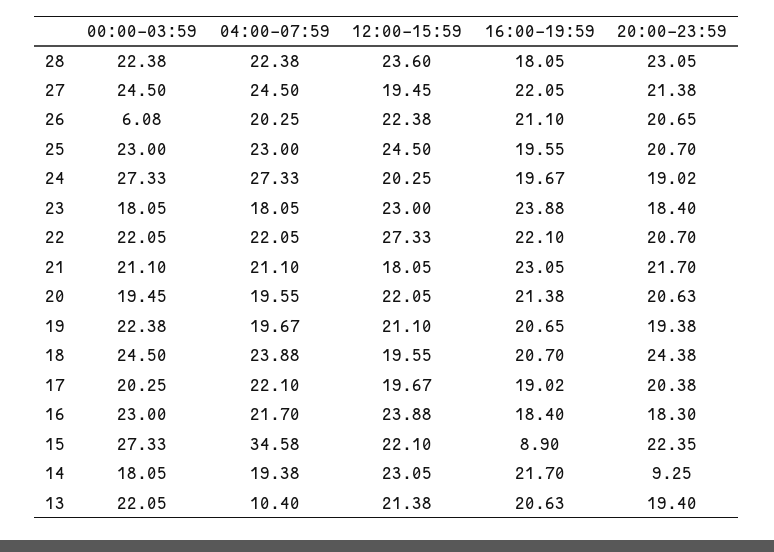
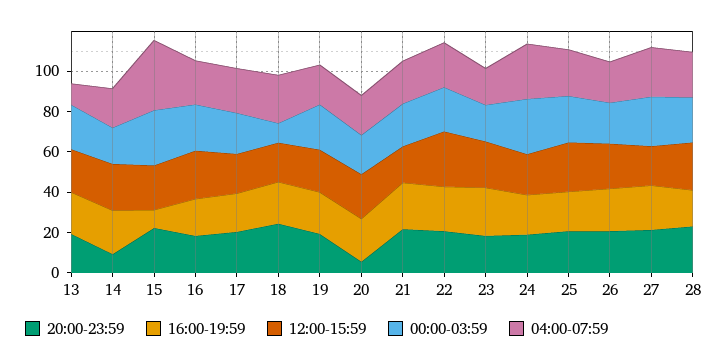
  {
    "00:00-03:59": {
      "28": 22.38,
      "27": 24.5,
-     "26": 6.08,
+     "26": 20,
      "25": 23,
      "24": 27.33,
      "23": 18.05,
      "22": 22.05,
      "21": 21.1,
      "20": 19.45,
      "19": 22.38,
-     "18": 24.5,
+     "18": 10,
      "17": 20.25,
      "16": 23,
      "15": 27.33,
      "14": 18.05,
      "13": 22.05
    },
    "04:00-07:59": {
      "28": 22.38,
      "27": 24.5,
      "26": 20.25,
      "25": 23,
      "24": 27.33,
      "23": 18.05,
      "22": 22.05,
      "21": 21.1,
      "20": 19.55,
      "19": 19.67,
      "18": 23.88,
      "17": 22.1,
      "16": 21.7,
      "15": 34.58,
      "14": 19.38,
      "13": 10.4
    },
    "12:00-15:59": {
      "28": 23.6,
      "27": 19.45,
      "26": 22.38,
      "25": 24.5,
      "24": 20.25,
      "23": 23,
      "22": 27.33,
      "21": 18.05,
      "20": 22.05,
      "19": 21.1,
      "18": 19.55,
      "17": 19.67,
      "16": 23.88,
      "15": 22.1,
      "14": 23.05,
      "13": 21.38
    },
    "16:00-19:59": {
      "28": 18.05,
      "27": 22.05,
      "26": 21.1,
      "25": 19.55,
      "24": 19.67,
      "23": 23.88,
      "22": 22.1,
      "21": 23.05,
      "20": 21.38,
      "19": 20.65,
      "18": 20.7,
      "17": 19.02,
      "16": 18.4,
      "15": 8.9,
      "14": 21.7,
      "13": 20.63
    },
    "20:00-23:59": {
      "28": 23.05,
      "27": 21.38,
      "26": 20.65,
      "25": 20.7,
      "24": 19.02,
      "23": 18.4,
      "22": 20.7,
      "21": 21.7,
-     "20": 20.63,
+     "20": 5,
      "19": 19.38,
      "18": 24.38,
      "17": 20.38,
      "16": 18.3,
      "15": 22.35,
      "14": 9.25,
      "13": 19.4
    }
  }

